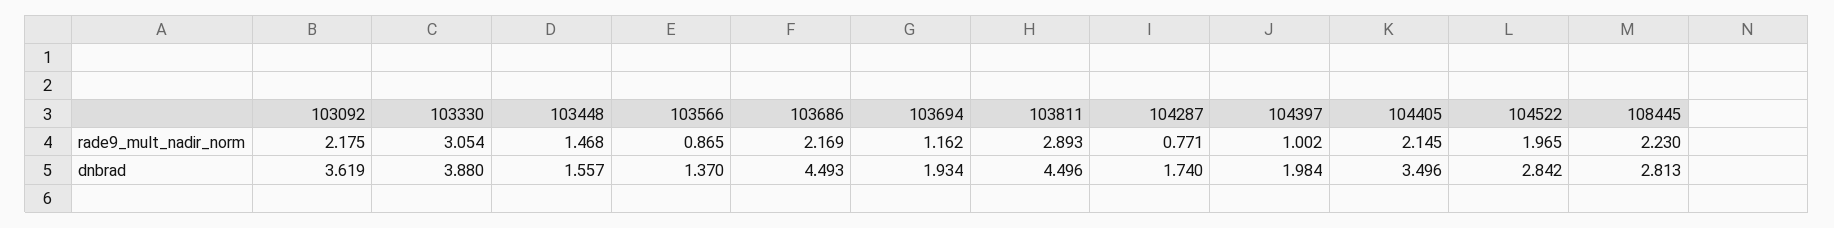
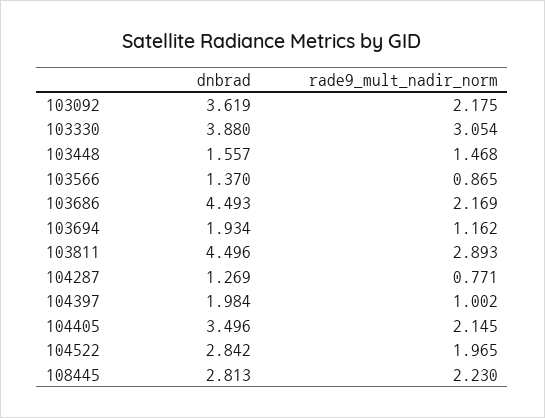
  {
    "103092": {
      "rade9_mult_nadir_norm": 2.175,
      "dnbrad": 3.619
    },
    "103330": {
      "rade9_mult_nadir_norm": 3.054,
      "dnbrad": 3.88
    },
    "103448": {
      "rade9_mult_nadir_norm": 1.468,
      "dnbrad": 1.557
    },
    "103566": {
      "rade9_mult_nadir_norm": 0.865,
      "dnbrad": 1.37
    },
    "103686": {
      "rade9_mult_nadir_norm": 2.169,
      "dnbrad": 4.493
    },
    "103694": {
      "rade9_mult_nadir_norm": 1.162,
      "dnbrad": 1.934
    },
    "103811": {
      "rade9_mult_nadir_norm": 2.893,
      "dnbrad": 4.496
    },
    "104287": {
      "rade9_mult_nadir_norm": 0.771,
-     "dnbrad": 1.74
+     "dnbrad": 1.269
    },
    "104397": {
      "rade9_mult_nadir_norm": 1.002,
      "dnbrad": 1.984
    },
    "104405": {
      "rade9_mult_nadir_norm": 2.145,
      "dnbrad": 3.496
    },
    "104522": {
      "rade9_mult_nadir_norm": 1.965,
      "dnbrad": 2.842
    },
    "108445": {
      "rade9_mult_nadir_norm": 2.23,
      "dnbrad": 2.813
    }
  }

